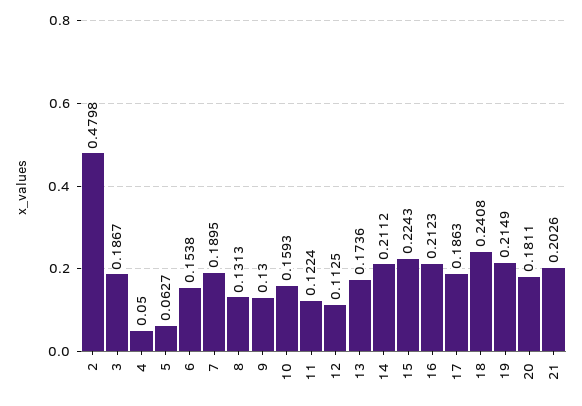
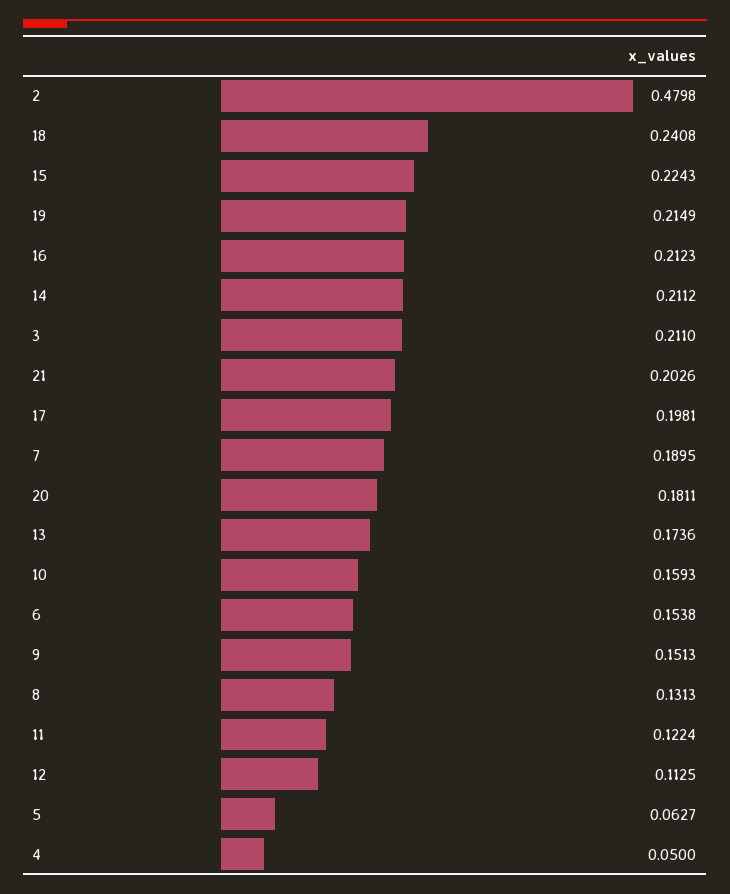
  {
    "2": 0.4798,
-   "3": 0.1867,
+   "3": 0.211,
    "4": 0.05,
    "5": 0.0627,
    "6": 0.1538,
    "7": 0.1895,
    "8": 0.1313,
-   "9": 0.13,
+   "9": 0.1513,
    "10": 0.1593,
    "11": 0.1224,
    "12": 0.1125,
    "13": 0.1736,
    "14": 0.2112,
    "15": 0.2243,
    "16": 0.2123,
-   "17": 0.1863,
+   "17": 0.1981,
    "18": 0.2408,
    "19": 0.2149,
    "20": 0.1811,
    "21": 0.2026
  }

